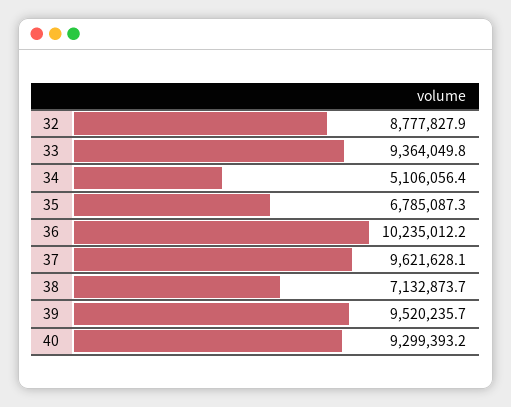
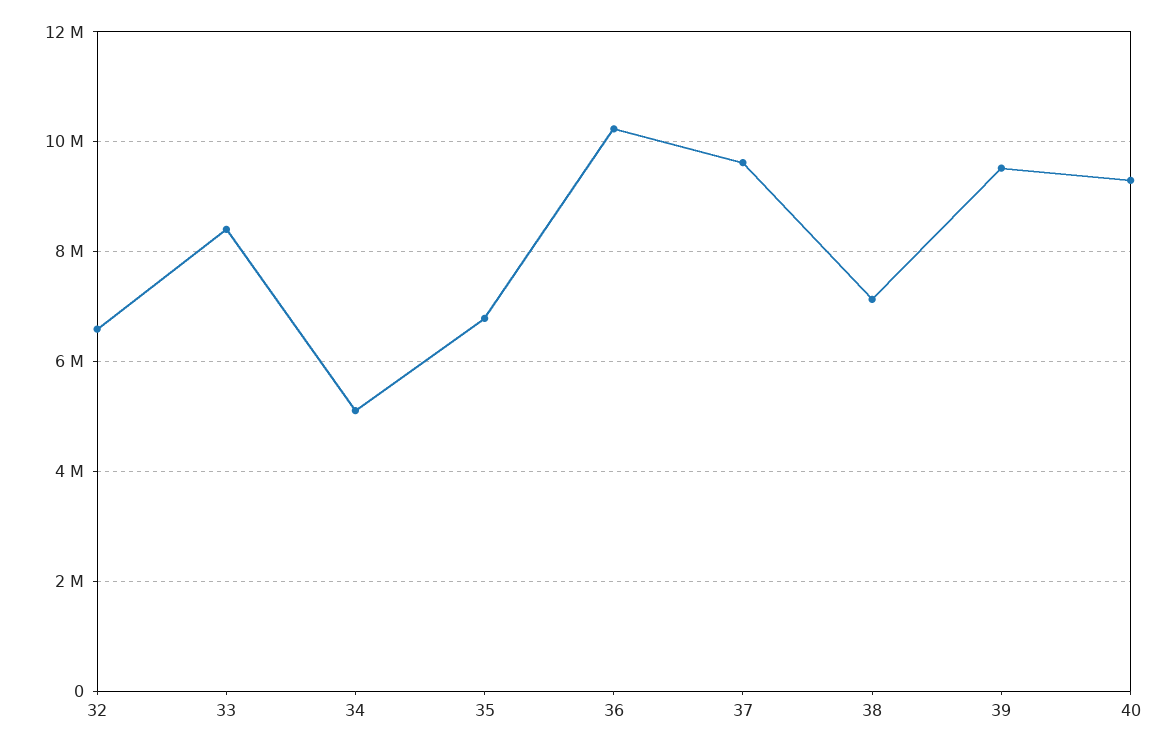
  {
-   "32": 8777827.9,
+   "32": 6600000,
-   "33": 9364049.8,
+   "33": 8400000,
    "34": 5106056.4,
    "35": 6785087.3,
    "36": 10235012.2,
    "37": 9621628.1,
    "38": 7132873.7,
    "39": 9520235.7,
    "40": 9299393.2
  }

